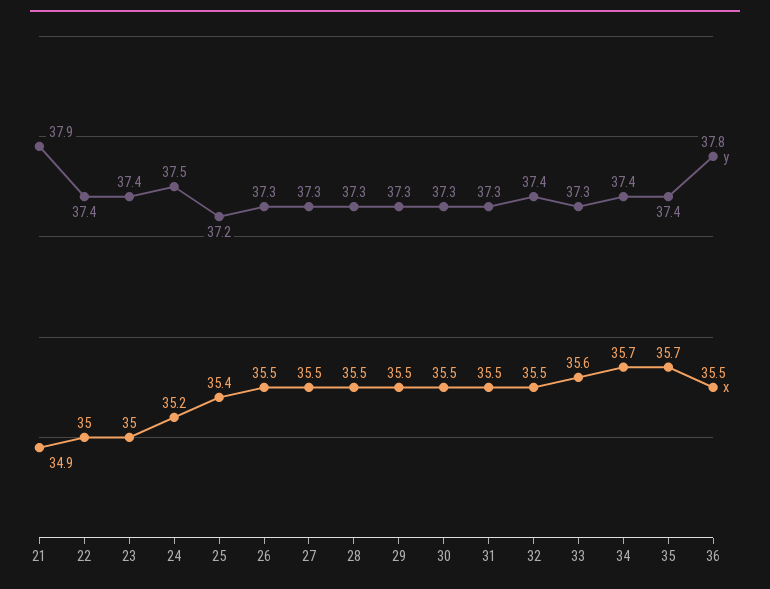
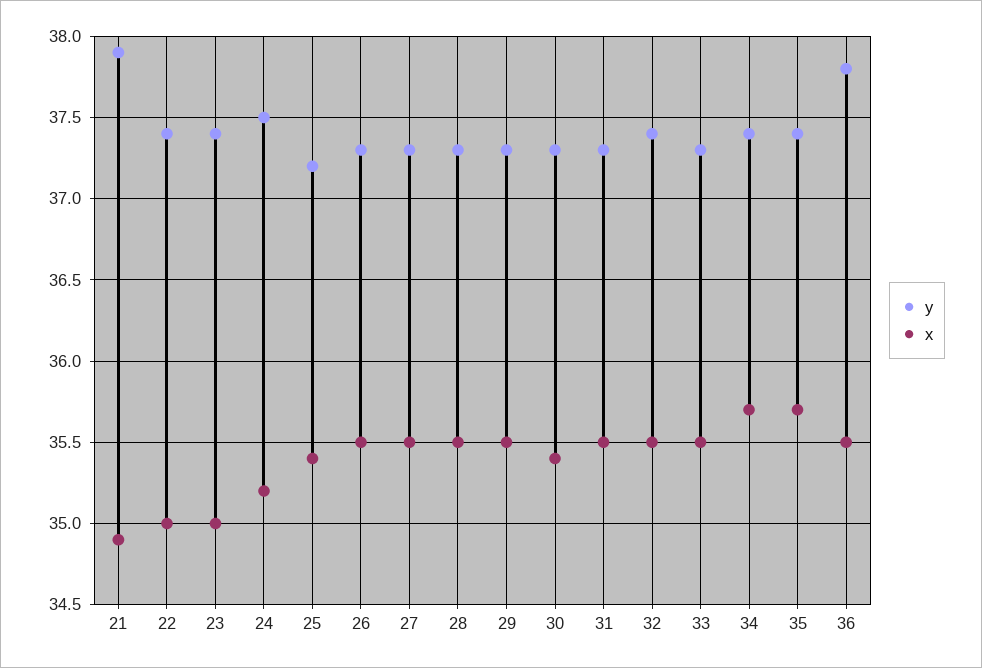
  {
    "y": {
      "21": 37.9,
      "22": 37.4,
      "23": 37.4,
      "24": 37.5,
      "25": 37.2,
      "26": 37.3,
      "27": 37.3,
      "28": 37.3,
      "29": 37.3,
      "30": 37.3,
      "31": 37.3,
      "32": 37.4,
      "33": 37.3,
      "34": 37.4,
      "35": 37.4,
      "36": 37.8
    },
    "x": {
      "21": 34.9,
      "22": 35,
      "23": 35,
      "24": 35.2,
      "25": 35.4,
      "26": 35.5,
      "27": 35.5,
      "28": 35.5,
      "29": 35.5,
-     "30": 35.5,
+     "30": 35.4,
      "31": 35.5,
      "32": 35.5,
-     "33": 35.6,
+     "33": 35.5,
      "34": 35.7,
      "35": 35.7,
      "36": 35.5
    }
  }

